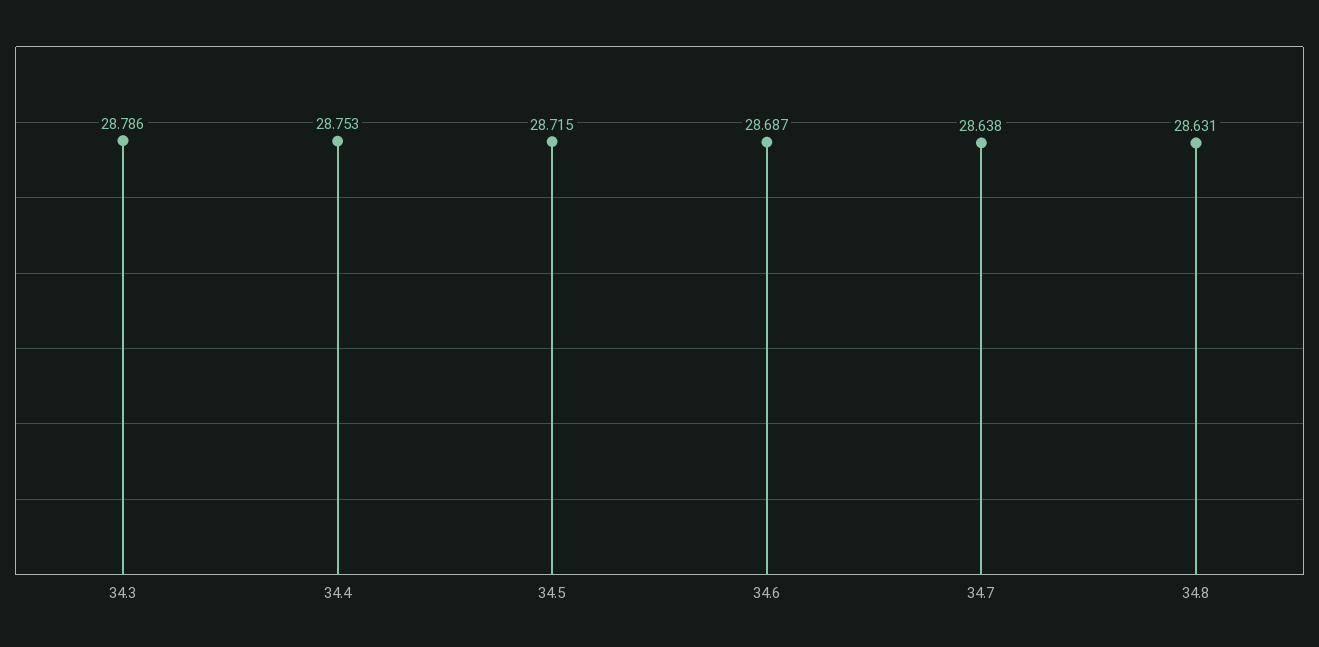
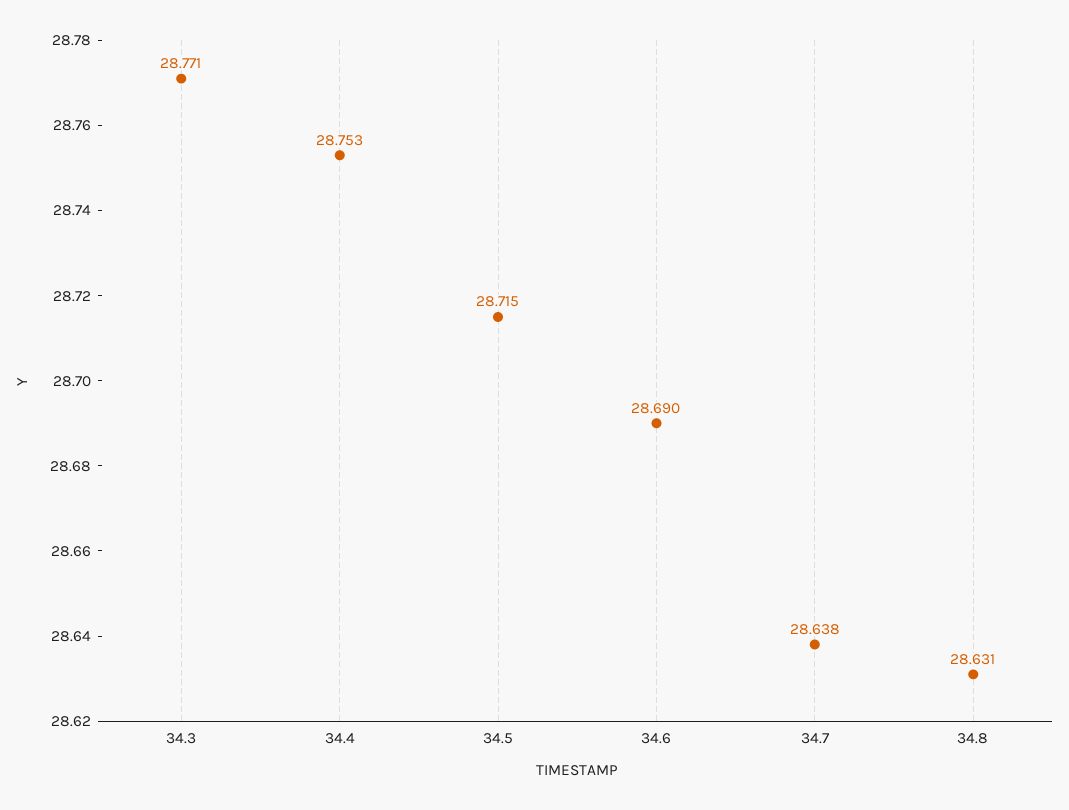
  {
-   "34.3": 28.786,
+   "34.3": 28.771,
    "34.4": 28.753,
    "34.5": 28.715,
-   "34.6": 28.687,
+   "34.6": 28.69,
    "34.7": 28.638,
    "34.8": 28.631
  }

